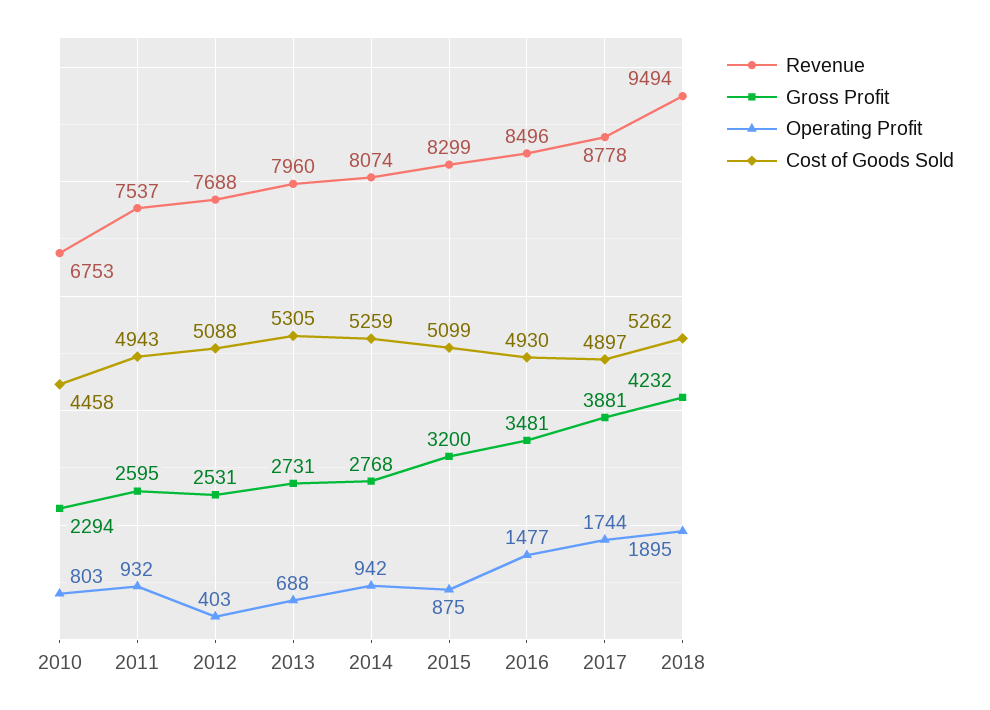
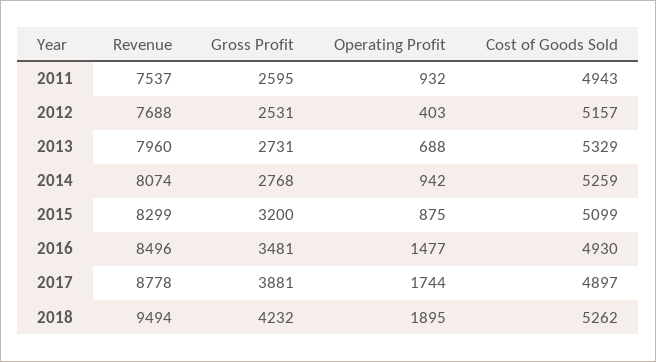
  {
    "Revenue": {
-     "2010": 6753,
      "2011": 7537,
      "2012": 7688,
      "2013": 7960,
      "2014": 8074,
      "2015": 8299,
      "2016": 8496,
      "2017": 8778,
      "2018": 9494
    },
    "Gross Profit": {
-     "2010": 2294,
      "2011": 2595,
      "2012": 2531,
      "2013": 2731,
      "2014": 2768,
      "2015": 3200,
      "2016": 3481,
      "2017": 3881,
      "2018": 4232
    },
    "Operating Profit": {
-     "2010": 803,
      "2011": 932,
      "2012": 403,
      "2013": 688,
      "2014": 942,
      "2015": 875,
      "2016": 1477,
      "2017": 1744,
      "2018": 1895
    },
    "Cost of Goods Sold": {
-     "2010": 4458,
      "2011": 4943,
-     "2012": 5088,
+     "2012": 5157,
-     "2013": 5305,
+     "2013": 5329,
      "2014": 5259,
      "2015": 5099,
      "2016": 4930,
      "2017": 4897,
      "2018": 5262
    }
  }

